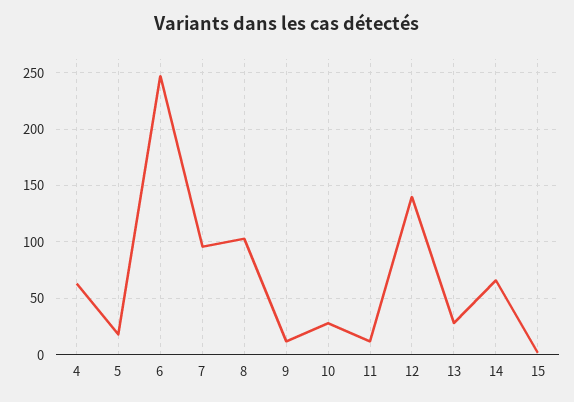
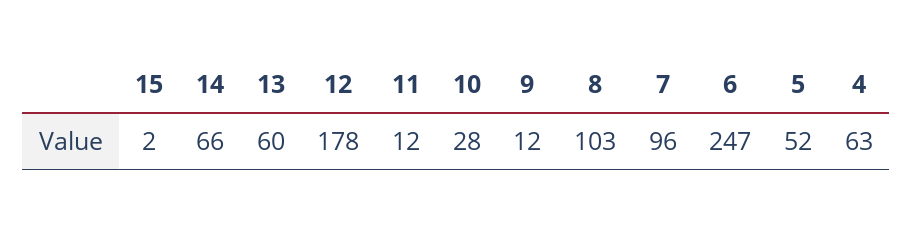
  {
    "4": 63,
-   "5": 20,
+   "5": 52,
    "6": 247,
    "7": 96,
    "8": 103,
    "9": 12,
    "10": 28,
    "11": 12,
-   "12": 140,
+   "12": 178,
-   "13": 30,
+   "13": 60,
    "14": 66,
    "15": 2
  }

